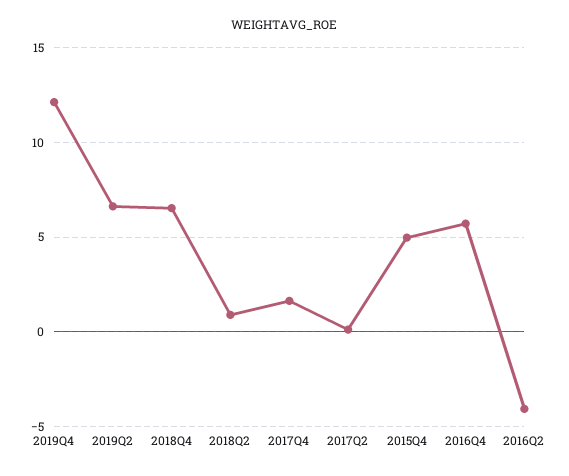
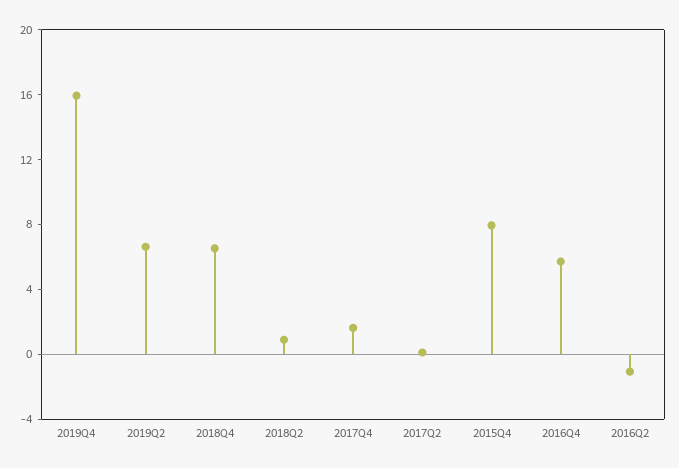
  {
-   "2019Q4": 12,
+   "2019Q4": 16,
    "2019Q2": 6.5,
    "2018Q4": 6.5,
    "2018Q2": 1,
    "2017Q4": 1.5,
    "2017Q2": 0,
-   "2015Q4": 5,
+   "2015Q4": 8,
    "2016Q4": 5.5,
-   "2016Q2": -4
+   "2016Q2": -1
  }

